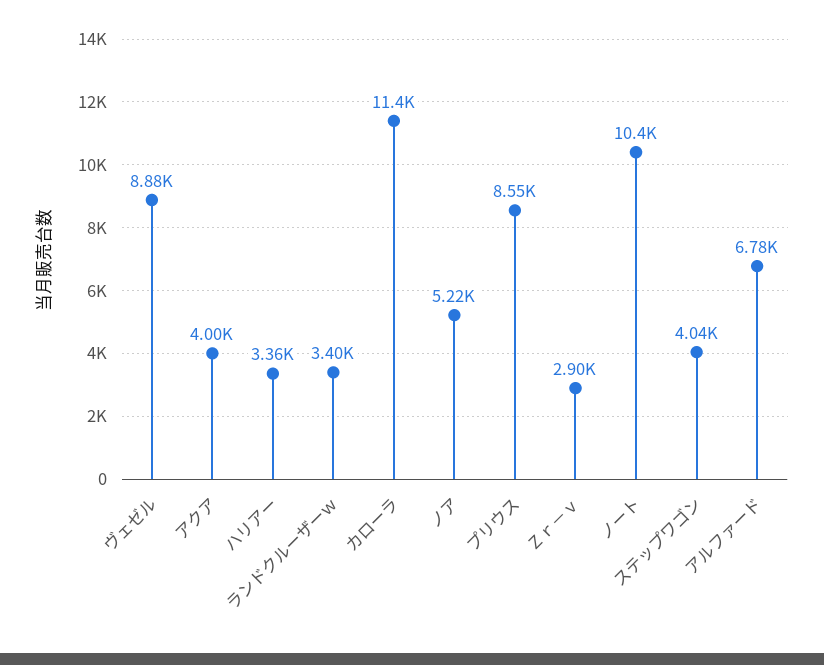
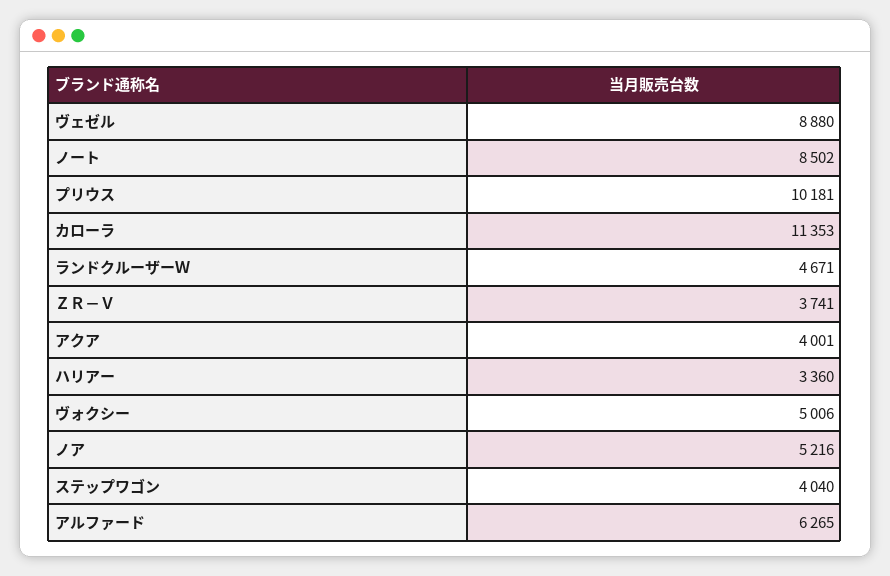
  {
    "ヴェゼル": 8880,
    "アクア": 4001,
    "ハリアー": 3360,
-   "ランドクルーザーｗ": 3400,
+   "ランドクルーザーｗ": 4671,
    "カローラ": 11353,
    "ノア": 5216,
-   "プリウス": 8550,
+   "プリウス": 10181,
-   "Ｚｒ－ｖ": 2900,
+   "Ｚｒ－ｖ": 3741,
-   "ノート": 10400,
+   "ノート": 8502,
    "ステップワゴン": 4040,
-   "アルファード": 6780
+   "アルファード": 6265,
+   "ヴォクシー": 5006
  }

